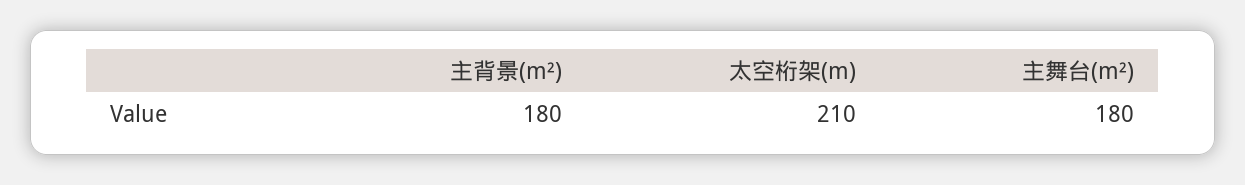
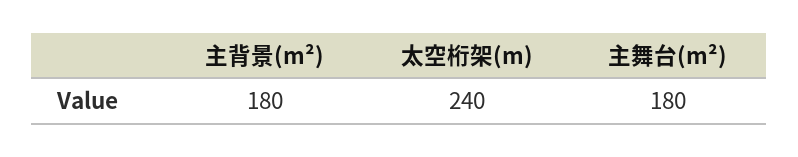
  {
    "主背景(m²)": 180,
-   "太空桁架(m)": 210,
+   "太空桁架(m)": 240,
    "主舞台(m²)": 180
  }

